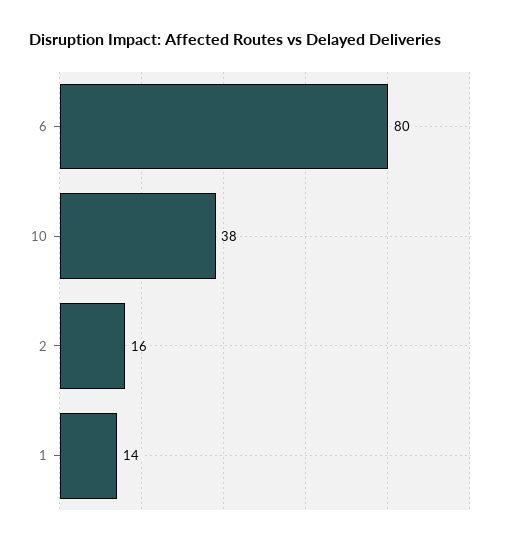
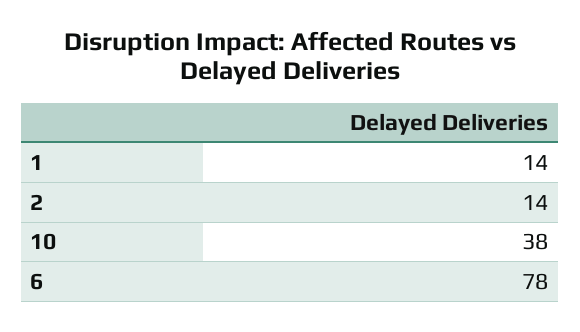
  {
-   "6": 80,
+   "6": 78,
    "10": 38,
-   "2": 16,
+   "2": 14,
    "1": 14
  }

